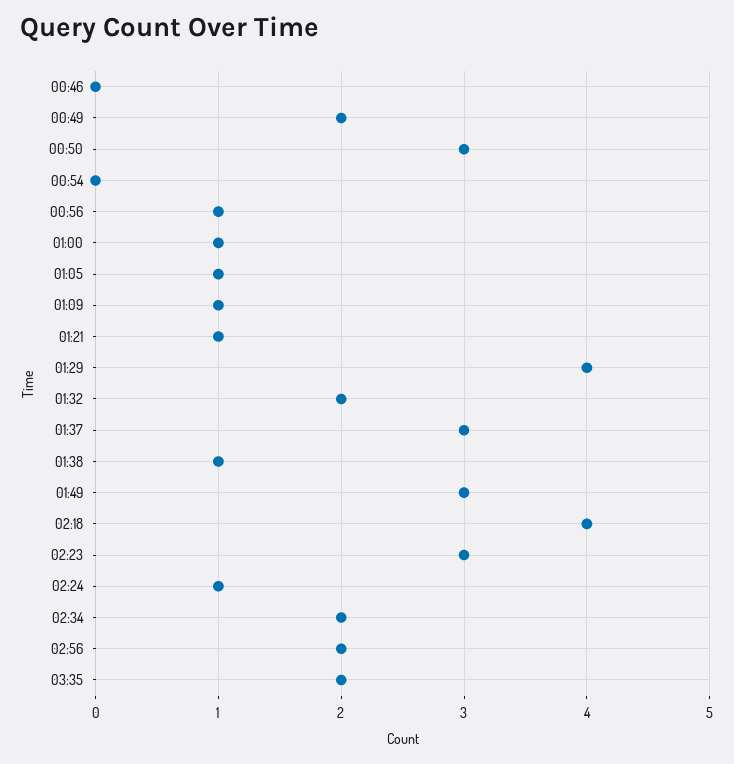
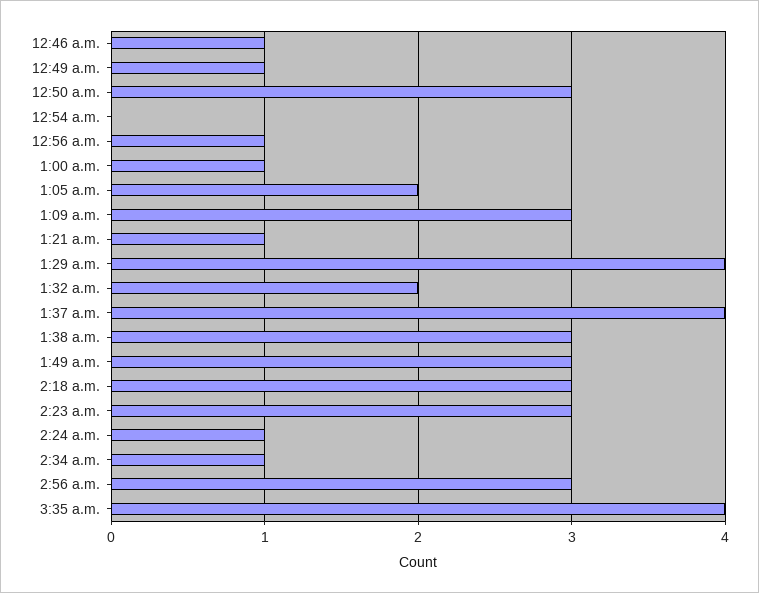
  {
-   "00:46": 0,
+   "00:46": 1,
-   "00:49": 2,
+   "00:49": 1,
    "00:50": 3,
    "00:54": 0,
    "00:56": 1,
    "01:00": 1,
-   "01:05": 1,
+   "01:05": 2,
-   "01:09": 1,
+   "01:09": 3,
    "01:21": 1,
    "01:29": 4,
    "01:32": 2,
-   "01:37": 3,
+   "01:37": 4,
-   "01:38": 1,
+   "01:38": 3,
    "01:49": 3,
-   "02:18": 4,
+   "02:18": 3,
    "02:23": 3,
    "02:24": 1,
-   "02:34": 2,
+   "02:34": 1,
-   "02:56": 2,
+   "02:56": 3,
-   "03:35": 2
+   "03:35": 4
  }

